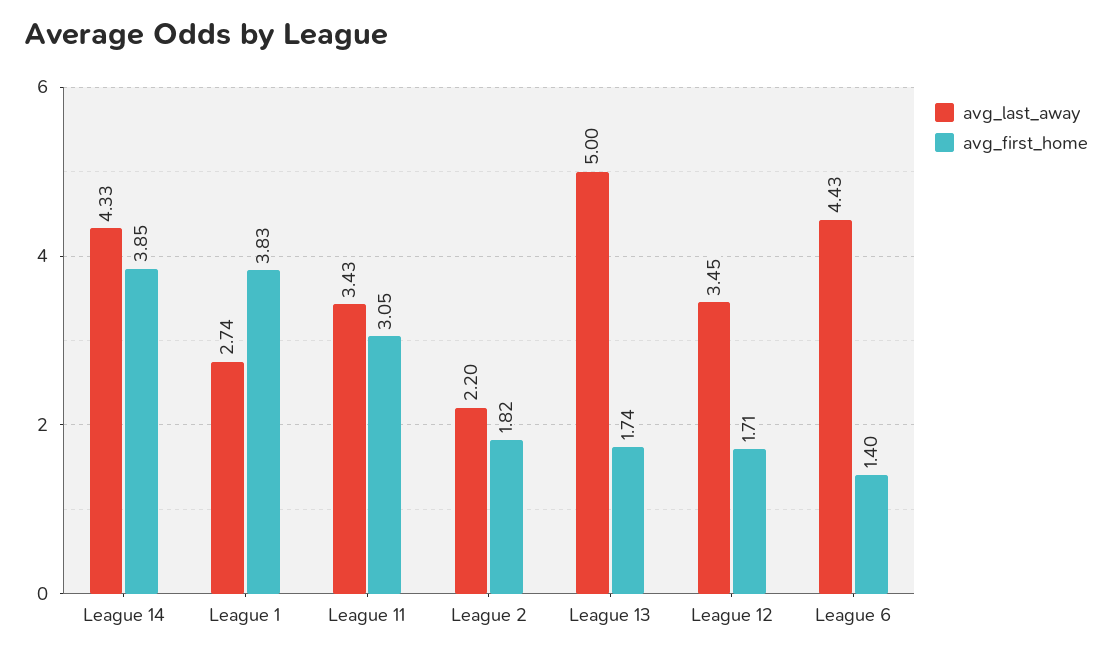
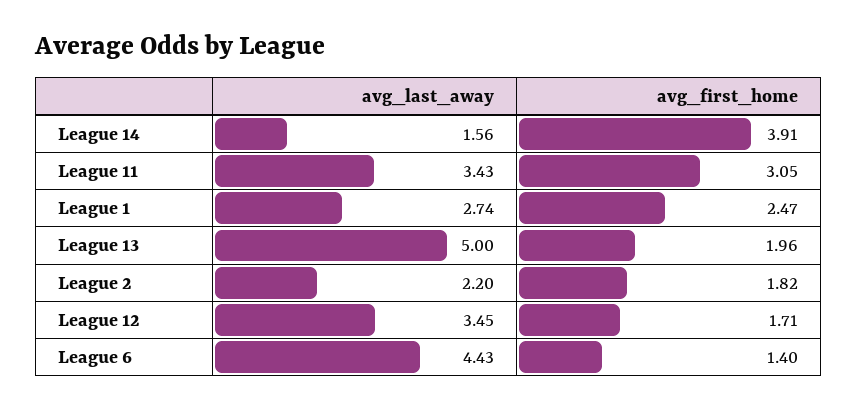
  {
    "avg_last_away": {
-     "League 14": 4.33,
+     "League 14": 1.56,
      "League 1": 2.74,
      "League 11": 3.43,
      "League 2": 2.2,
      "League 13": 5,
      "League 12": 3.45,
      "League 6": 4.43
    },
    "avg_first_home": {
-     "League 14": 3.85,
+     "League 14": 3.91,
-     "League 1": 3.83,
+     "League 1": 2.47,
      "League 11": 3.05,
      "League 2": 1.82,
-     "League 13": 1.74,
+     "League 13": 1.96,
      "League 12": 1.71,
      "League 6": 1.4
    }
  }

